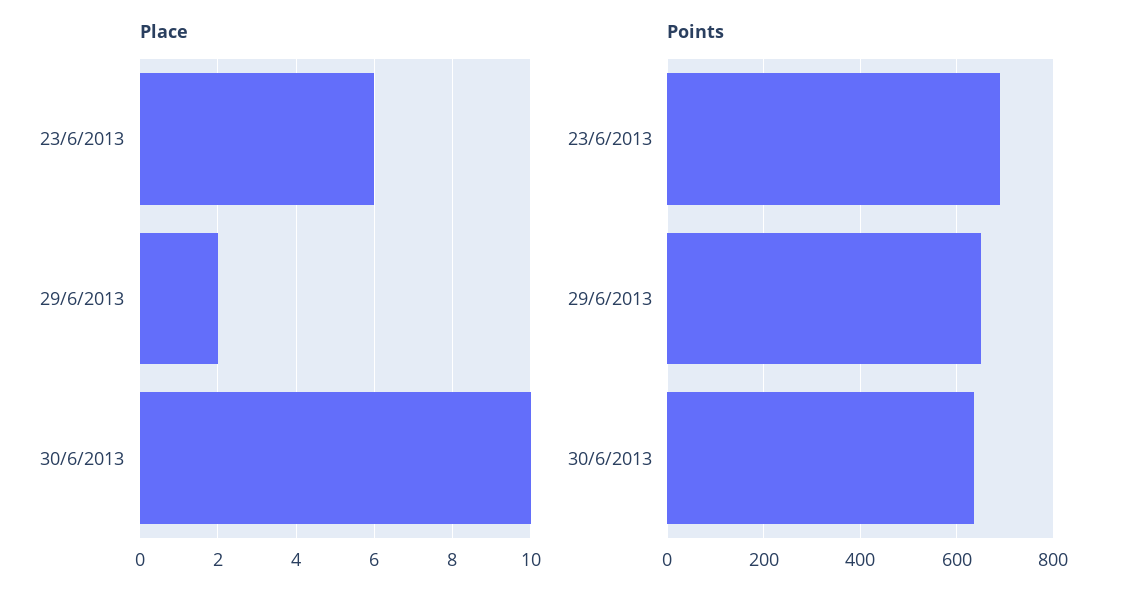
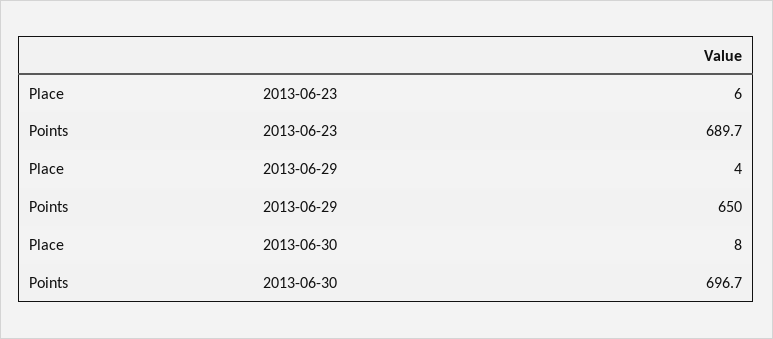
  {
    "Place": {
      "23/6/2013": 6,
-     "29/6/2013": 2,
+     "29/6/2013": 4,
-     "30/6/2013": 10
+     "30/6/2013": 8
    },
    "Points": {
      "23/6/2013": 689.7,
      "29/6/2013": 650,
-     "30/6/2013": 640
+     "30/6/2013": 696.7
    }
  }

